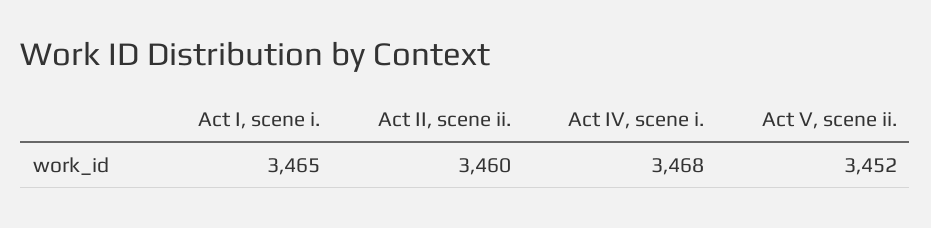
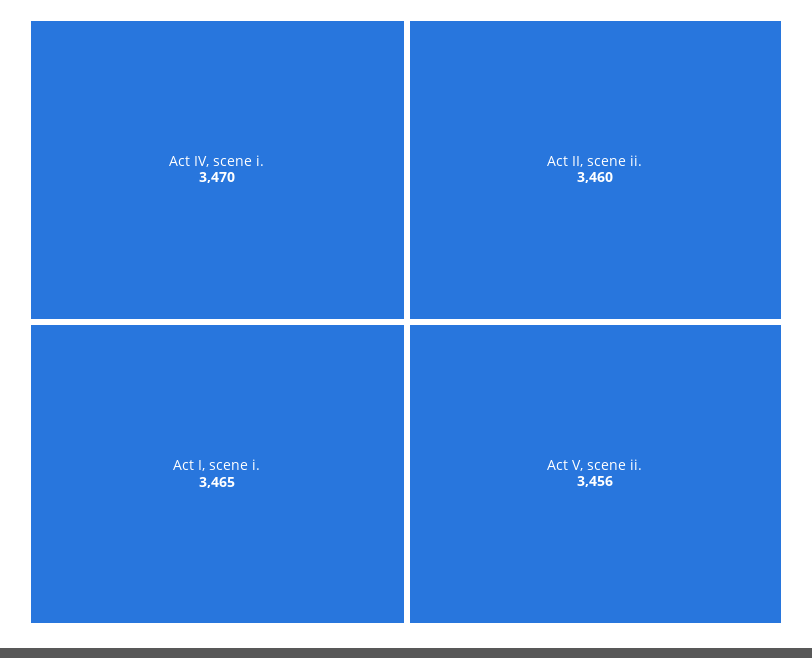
  {
    "Act I, scene i.": 3465,
    "Act II, scene ii.": 3460,
-   "Act IV, scene i.": 3468,
+   "Act IV, scene i.": 3470,
-   "Act V, scene ii.": 3452
+   "Act V, scene ii.": 3456
  }

